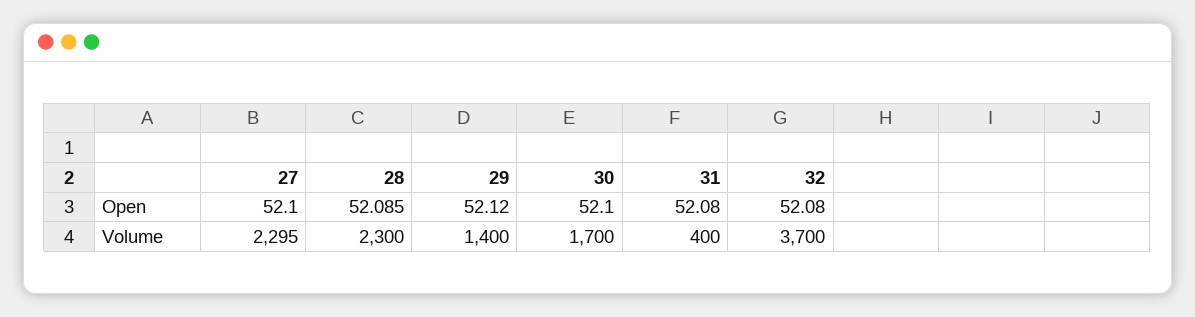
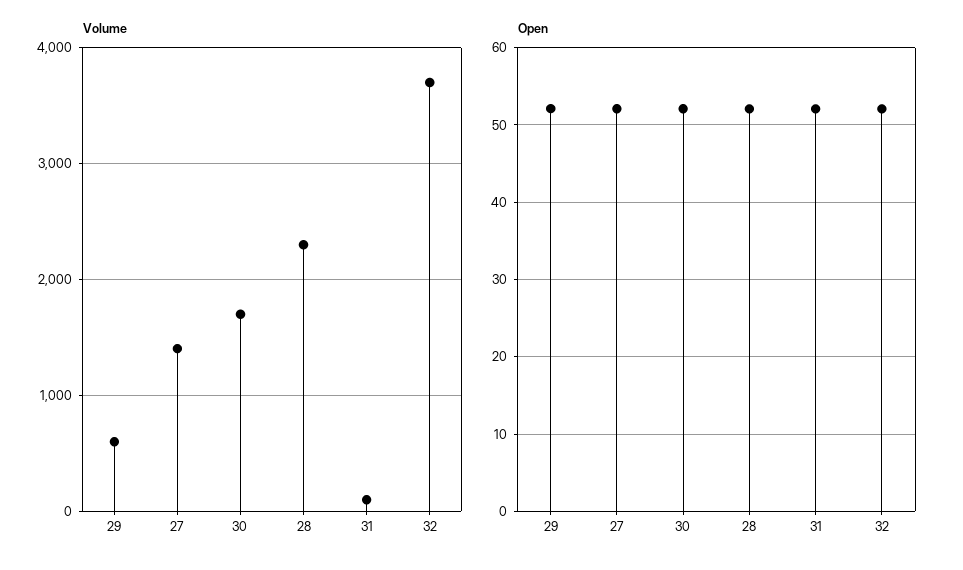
  {
    "Open": {
      "27": 52.1,
      "28": 52.085,
      "29": 52.12,
      "30": 52.1,
      "31": 52.08,
      "32": 52.08
    },
    "Volume": {
-     "27": 2295,
+     "27": 1400,
      "28": 2300,
-     "29": 1400,
+     "29": 600,
      "30": 1700,
-     "31": 400,
+     "31": 100,
      "32": 3700
    }
  }

